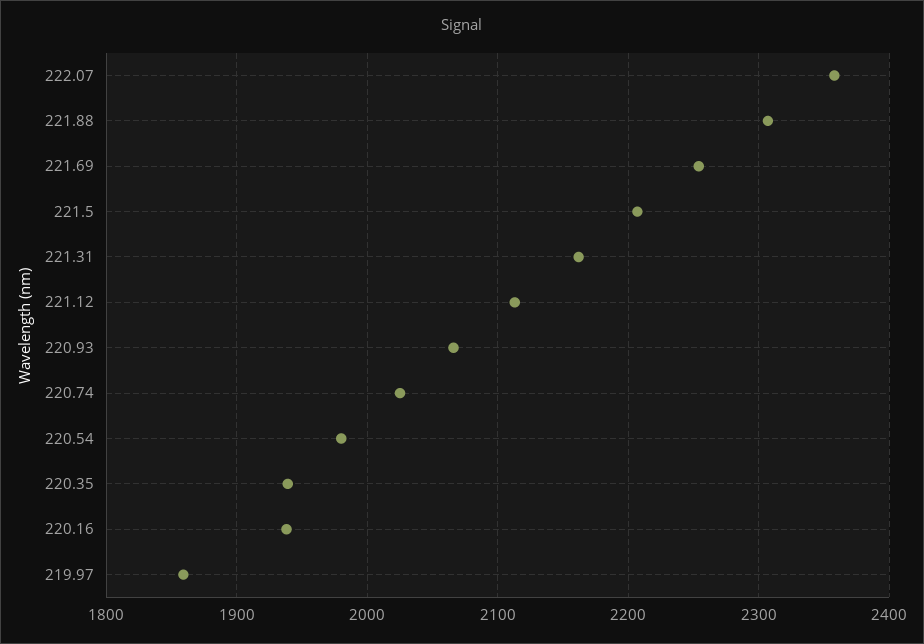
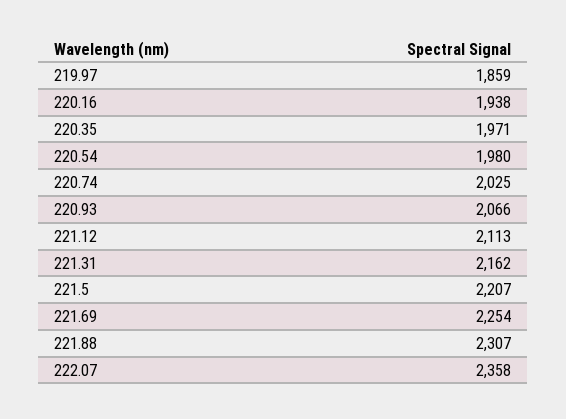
  {
    "222.07": 2358,
    "221.88": 2307,
    "221.69": 2254,
    "221.5": 2207,
    "221.31": 2162,
    "221.12": 2113,
    "220.93": 2066,
    "220.74": 2025,
    "220.54": 1980,
-   "220.35": 1940,
+   "220.35": 1971,
    "220.16": 1938,
    "219.97": 1859
  }

